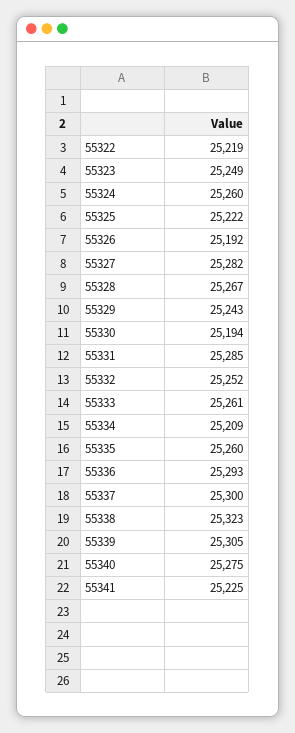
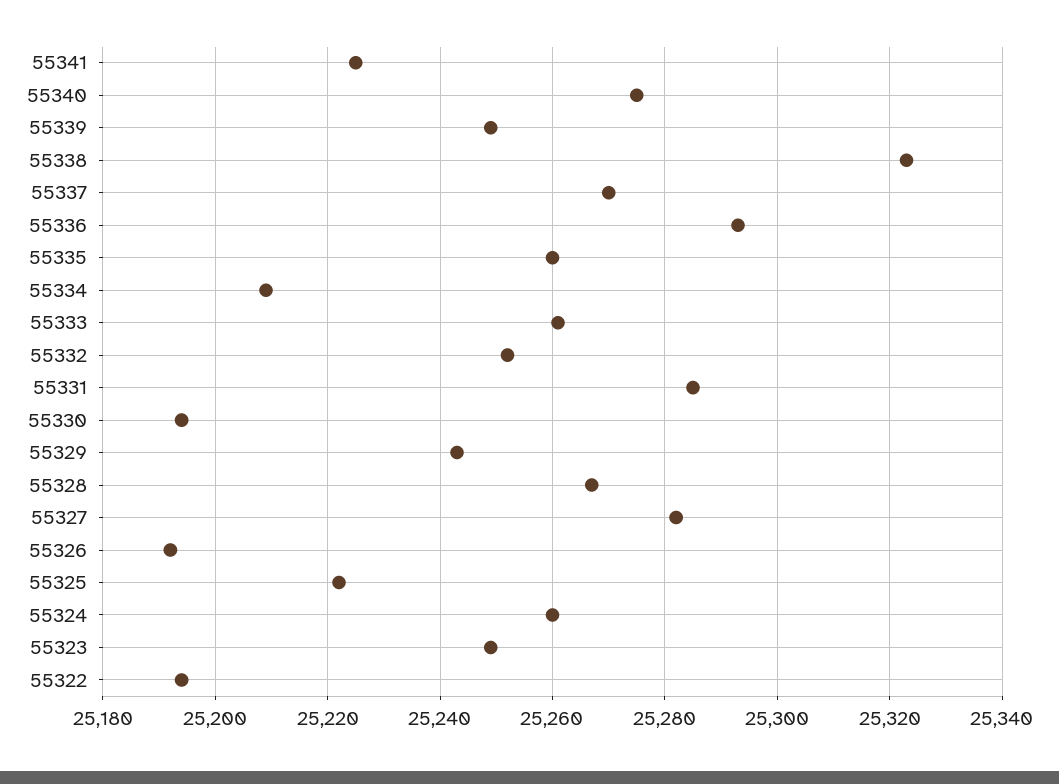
  {
-   "55322": 25219,
+   "55322": 25195,
    "55323": 25249,
    "55324": 25260,
    "55325": 25222,
    "55326": 25192,
    "55327": 25282,
    "55328": 25267,
    "55329": 25243,
    "55330": 25194,
    "55331": 25285,
    "55332": 25252,
    "55333": 25261,
    "55334": 25209,
    "55335": 25260,
    "55336": 25293,
-   "55337": 25300,
+   "55337": 25270,
    "55338": 25323,
-   "55339": 25305,
+   "55339": 25250,
    "55340": 25275,
    "55341": 25225
  }

